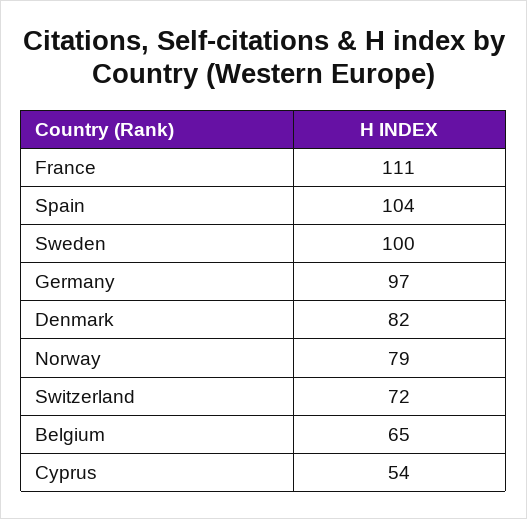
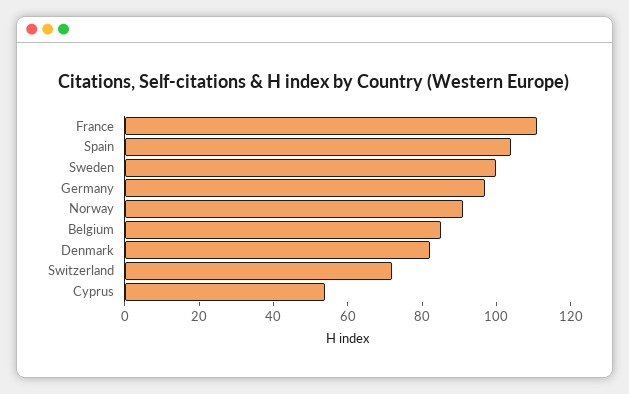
  {
    "France": 111,
    "Spain": 104,
    "Sweden": 100,
    "Germany": 97,
    "Denmark": 82,
-   "Norway": 79,
+   "Norway": 90,
    "Switzerland": 72,
-   "Belgium": 65,
+   "Belgium": 85,
    "Cyprus": 54
  }

